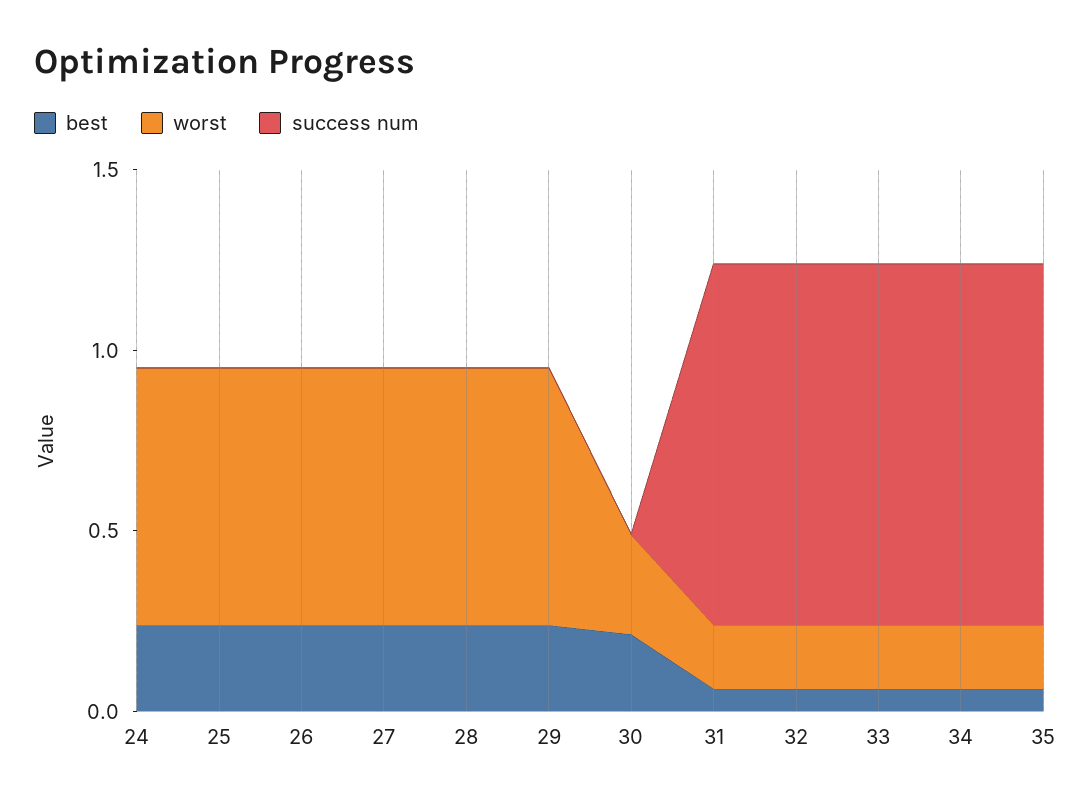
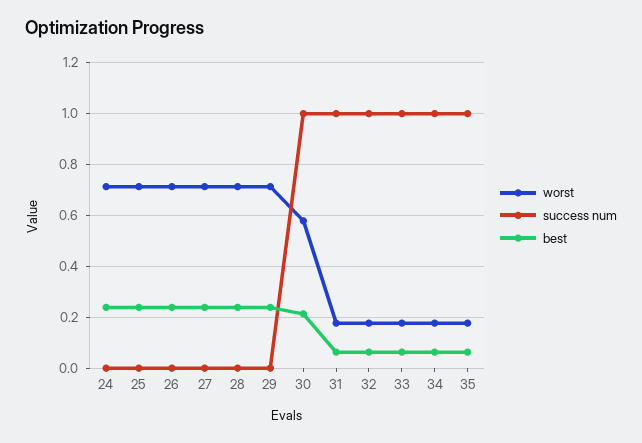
  {
    "best": {
      "24": 0.25,
      "25": 0.25,
      "26": 0.25,
      "27": 0.25,
      "28": 0.25,
      "29": 0.25,
      "30": 0.225,
      "31": 0.075,
      "32": 0.075,
      "33": 0.075,
      "34": 0.075,
      "35": 0.075
    },
    "worst": {
      "24": 0.725,
      "25": 0.725,
      "26": 0.725,
      "27": 0.725,
      "28": 0.725,
      "29": 0.725,
-     "30": 0.3,
+     "30": 0.575,
      "31": 0.175,
      "32": 0.175,
      "33": 0.175,
      "34": 0.175,
      "35": 0.175
    },
    "success num": {
      "24": 0,
      "25": 0,
      "26": 0,
      "27": 0,
      "28": 0,
      "29": 0,
-     "30": 0,
+     "30": 1,
      "31": 1,
      "32": 1,
      "33": 1,
      "34": 1,
      "35": 1
    }
  }

